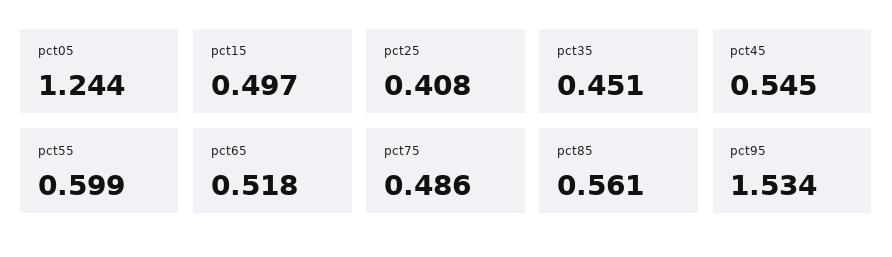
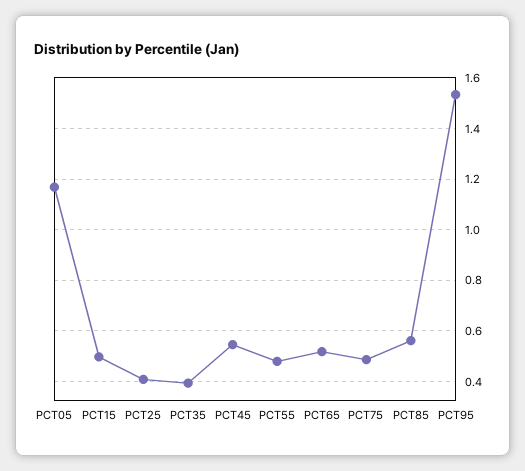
  {
-   "pct05": 1.244,
+   "pct05": 1.175,
    "pct15": 0.497,
    "pct25": 0.408,
-   "pct35": 0.451,
+   "pct35": 0.4,
    "pct45": 0.545,
-   "pct55": 0.599,
+   "pct55": 0.475,
    "pct65": 0.518,
    "pct75": 0.486,
    "pct85": 0.561,
    "pct95": 1.534
  }

